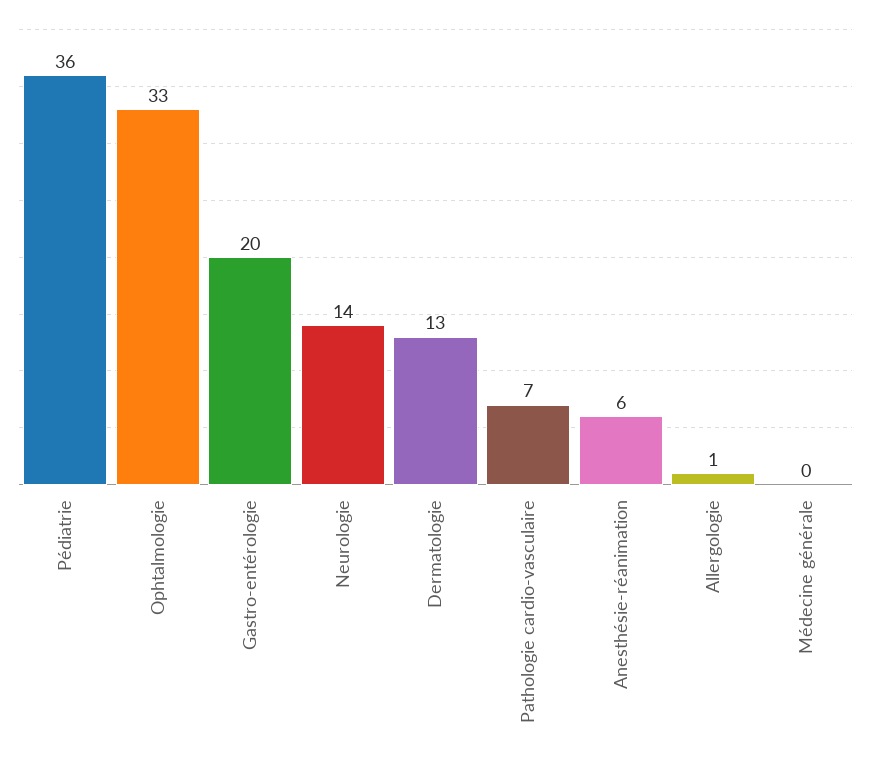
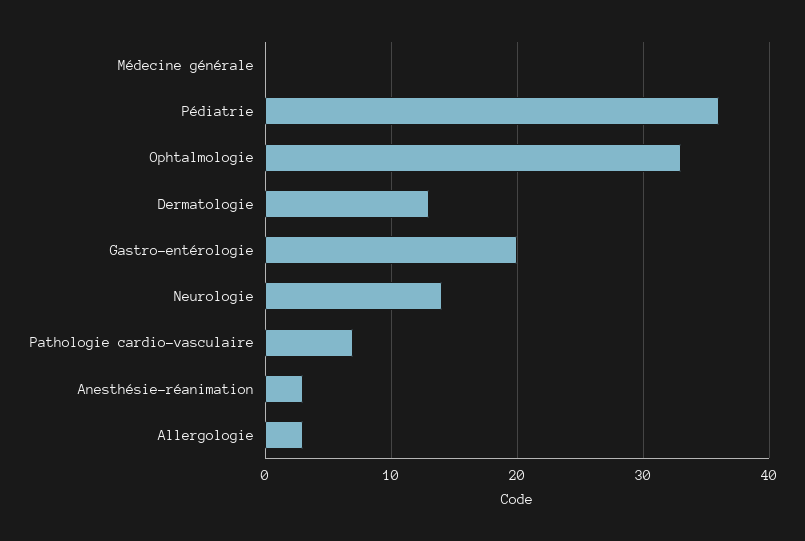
  {
    "Pédiatrie": 36,
    "Ophtalmologie": 33,
    "Gastro-entérologie": 20,
    "Neurologie": 14,
    "Dermatologie": 13,
    "Pathologie cardio-vasculaire": 7,
-   "Anesthésie-réanimation": 6,
+   "Anesthésie-réanimation": 3,
-   "Allergologie": 1,
+   "Allergologie": 3,
    "Médecine générale": 0
  }

